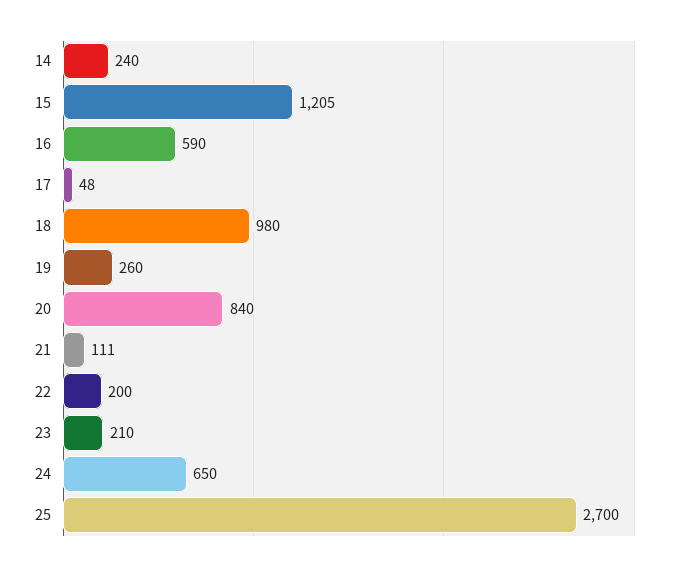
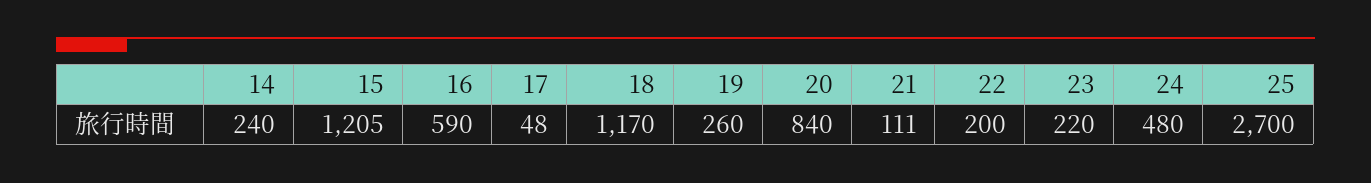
  {
    "14": 240,
    "15": 1205,
    "16": 590,
    "17": 48,
-   "18": 980,
+   "18": 1170,
    "19": 260,
    "20": 840,
    "21": 111,
    "22": 200,
-   "23": 210,
+   "23": 220,
-   "24": 650,
+   "24": 480,
    "25": 2700
  }

